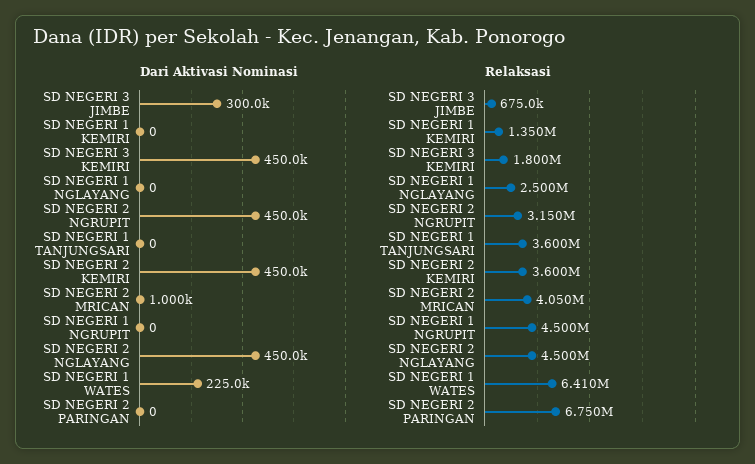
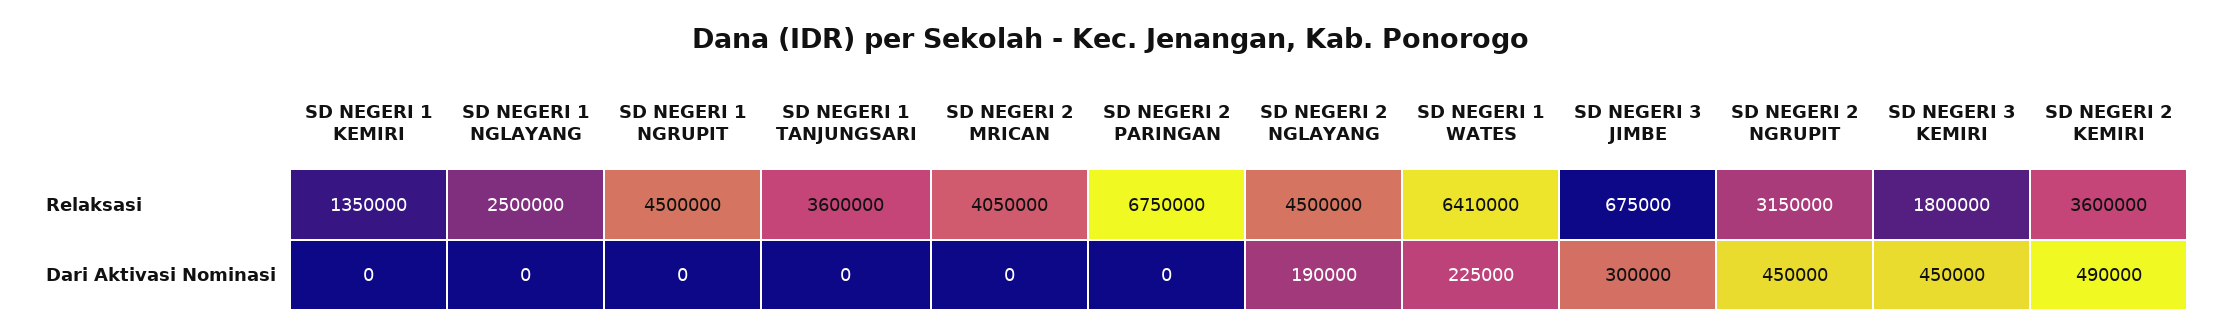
  {
    "Dari Aktivasi Nominasi": {
      "SD NEGERI 3 JIMBE": 300000,
      "SD NEGERI 1 KEMIRI": 0,
      "SD NEGERI 3 KEMIRI": 450000,
      "SD NEGERI 1 NGLAYANG": 0,
      "SD NEGERI 2 NGRUPIT": 450000,
      "SD NEGERI 1 TANJUNGSARI": 0,
-     "SD NEGERI 2 KEMIRI": 450000,
+     "SD NEGERI 2 KEMIRI": 490000,
-     "SD NEGERI 2 MRICAN": 1000,
+     "SD NEGERI 2 MRICAN": 0,
      "SD NEGERI 1 NGRUPIT": 0,
-     "SD NEGERI 2 NGLAYANG": 450000,
+     "SD NEGERI 2 NGLAYANG": 190000,
      "SD NEGERI 1 WATES": 225000,
      "SD NEGERI 2 PARINGAN": 0
    },
    "Relaksasi": {
      "SD NEGERI 3 JIMBE": 675000,
      "SD NEGERI 1 KEMIRI": 1350000,
      "SD NEGERI 3 KEMIRI": 1800000,
      "SD NEGERI 1 NGLAYANG": 2500000,
      "SD NEGERI 2 NGRUPIT": 3150000,
      "SD NEGERI 1 TANJUNGSARI": 3600000,
      "SD NEGERI 2 KEMIRI": 3600000,
      "SD NEGERI 2 MRICAN": 4050000,
      "SD NEGERI 1 NGRUPIT": 4500000,
      "SD NEGERI 2 NGLAYANG": 4500000,
      "SD NEGERI 1 WATES": 6410000,
      "SD NEGERI 2 PARINGAN": 6750000
    }
  }

